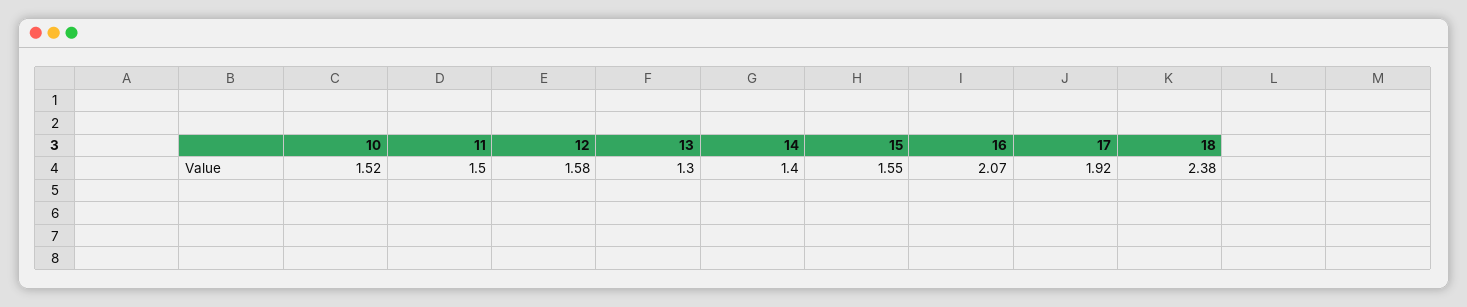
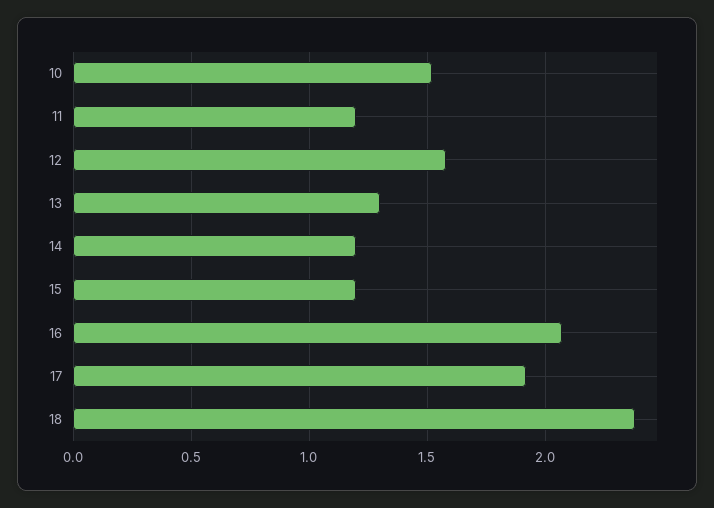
  {
    "10": 1.52,
-   "11": 1.5,
+   "11": 1.2,
    "12": 1.58,
    "13": 1.3,
-   "14": 1.4,
+   "14": 1.2,
-   "15": 1.55,
+   "15": 1.2,
    "16": 2.07,
    "17": 1.92,
    "18": 2.38
  }

